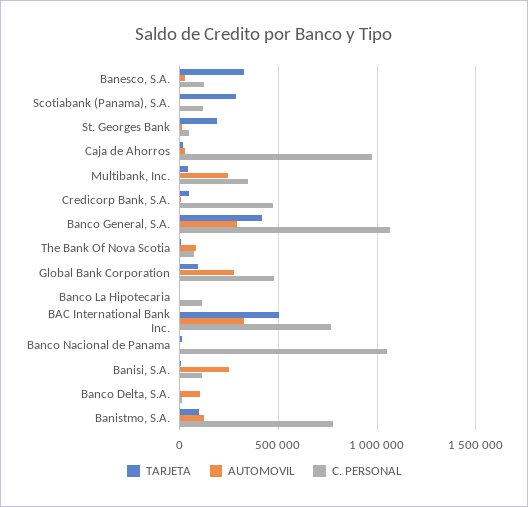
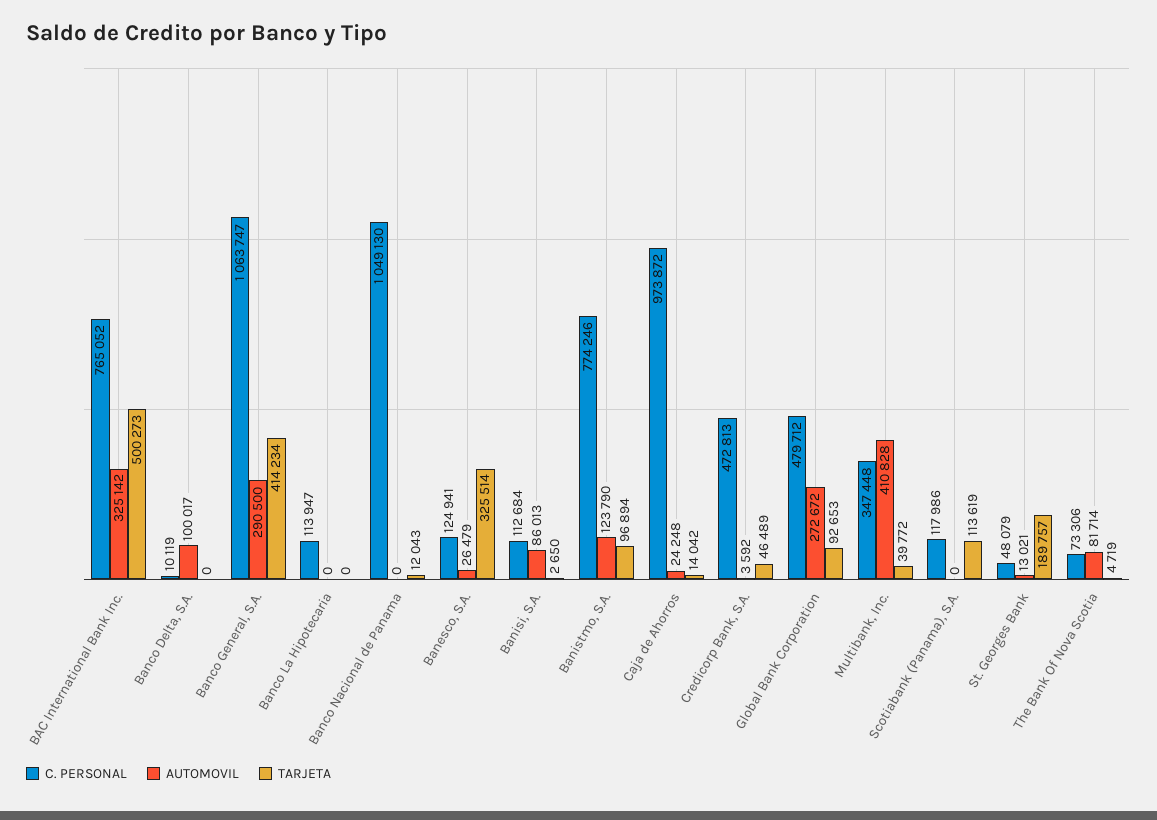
  {
    "TARJETA": {
      "Banesco, S.A.": 325514,
-     "Scotiabank (Panama), S.A.": 300000,
+     "Scotiabank (Panama), S.A.": 113619,
      "St. Georges Bank": 189757,
      "Caja de Ahorros": 14042,
      "Multibank, Inc.": 39772,
      "Credicorp Bank, S.A.": 46489,
      "Banco General, S.A.": 414234,
      "The Bank Of Nova Scotia": 4719,
      "Global Bank Corporation": 92653,
      "Banco La Hipotecaria": 0,
      "BAC International Bank Inc.": 500273,
      "Banco Nacional de Panama": 12043,
      "Banisi, S.A.": 2650,
      "Banco Delta, S.A.": 0,
      "Banistmo, S.A.": 96894
    },
    "AUTOMOVIL": {
      "Banesco, S.A.": 26479,
      "Scotiabank (Panama), S.A.": 0,
      "St. Georges Bank": 13021,
      "Caja de Ahorros": 24248,
-     "Multibank, Inc.": 250000,
+     "Multibank, Inc.": 410828,
      "Credicorp Bank, S.A.": 3592,
      "Banco General, S.A.": 290500,
      "The Bank Of Nova Scotia": 81714,
      "Global Bank Corporation": 272672,
      "Banco La Hipotecaria": 0,
      "BAC International Bank Inc.": 325142,
      "Banco Nacional de Panama": 0,
-     "Banisi, S.A.": 250000,
+     "Banisi, S.A.": 86013,
      "Banco Delta, S.A.": 100017,
      "Banistmo, S.A.": 123790
    },
    "C. PERSONAL": {
      "Banesco, S.A.": 124941,
      "Scotiabank (Panama), S.A.": 117986,
      "St. Georges Bank": 48079,
      "Caja de Ahorros": 973872,
      "Multibank, Inc.": 347448,
      "Credicorp Bank, S.A.": 472813,
      "Banco General, S.A.": 1063747,
      "The Bank Of Nova Scotia": 73306,
      "Global Bank Corporation": 479712,
      "Banco La Hipotecaria": 113947,
      "BAC International Bank Inc.": 765052,
      "Banco Nacional de Panama": 1049130,
      "Banisi, S.A.": 112684,
      "Banco Delta, S.A.": 10119,
      "Banistmo, S.A.": 774246
    }
  }

